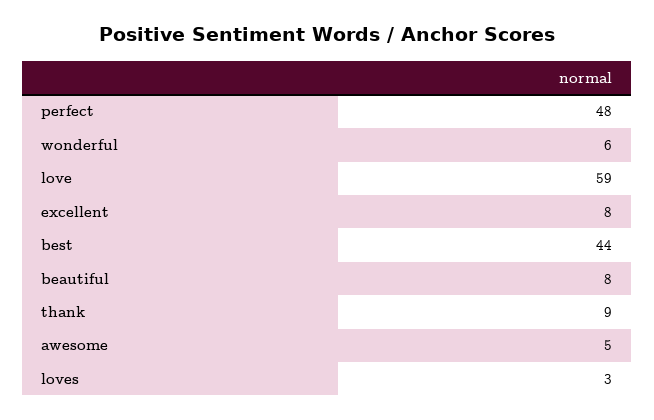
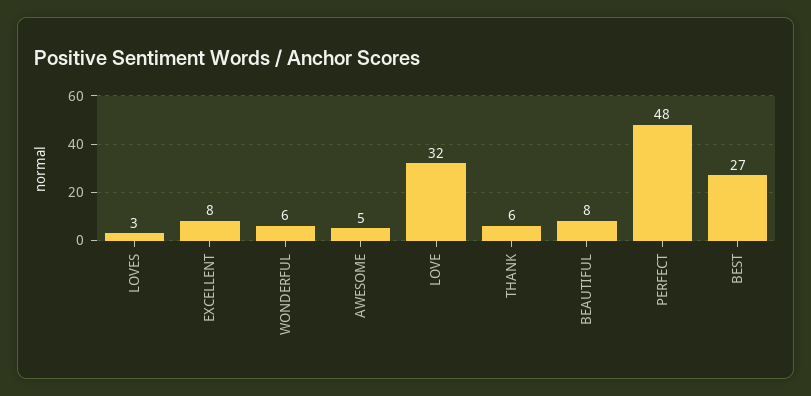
  {
    "perfect": 48,
    "wonderful": 6,
-   "love": 59,
+   "love": 32,
    "excellent": 8,
-   "best": 44,
+   "best": 27,
    "beautiful": 8,
-   "thank": 9,
+   "thank": 6,
    "awesome": 5,
    "loves": 3
  }

